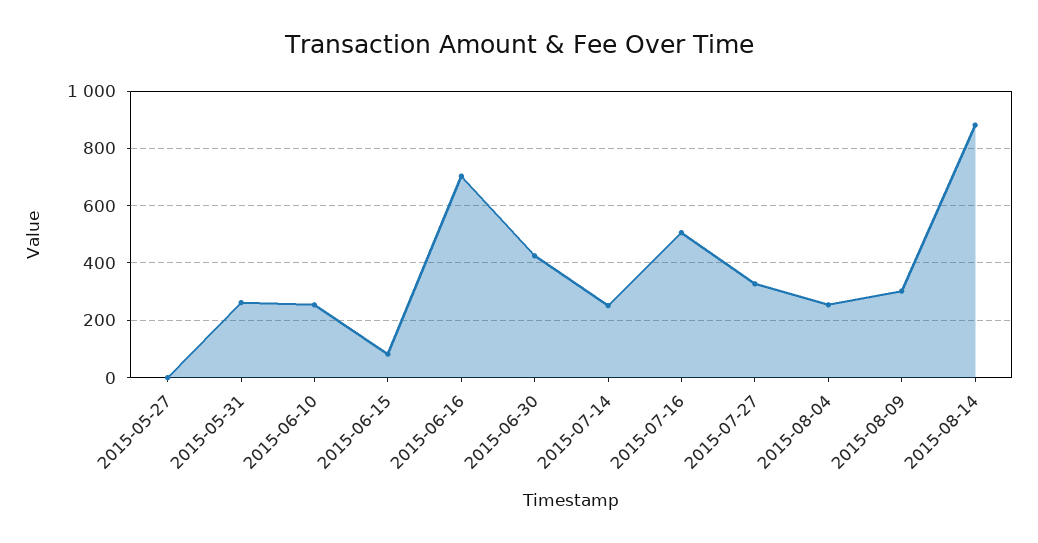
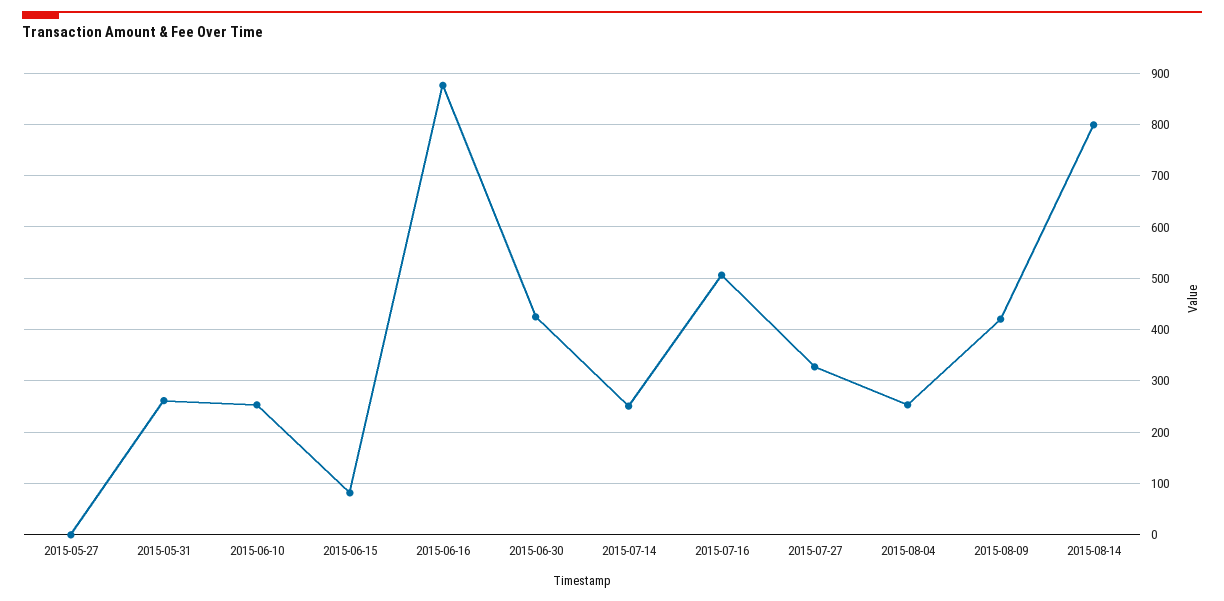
  {
    "2015-05-27": 0,
    "2015-05-31": 260,
    "2015-06-10": 260,
    "2015-06-15": 80,
-   "2015-06-16": 700,
+   "2015-06-16": 880,
    "2015-06-30": 420,
    "2015-07-14": 260,
    "2015-07-16": 500,
    "2015-07-27": 320,
    "2015-08-04": 260,
-   "2015-08-09": 300,
+   "2015-08-09": 420,
-   "2015-08-14": 875
+   "2015-08-14": 800
  }

